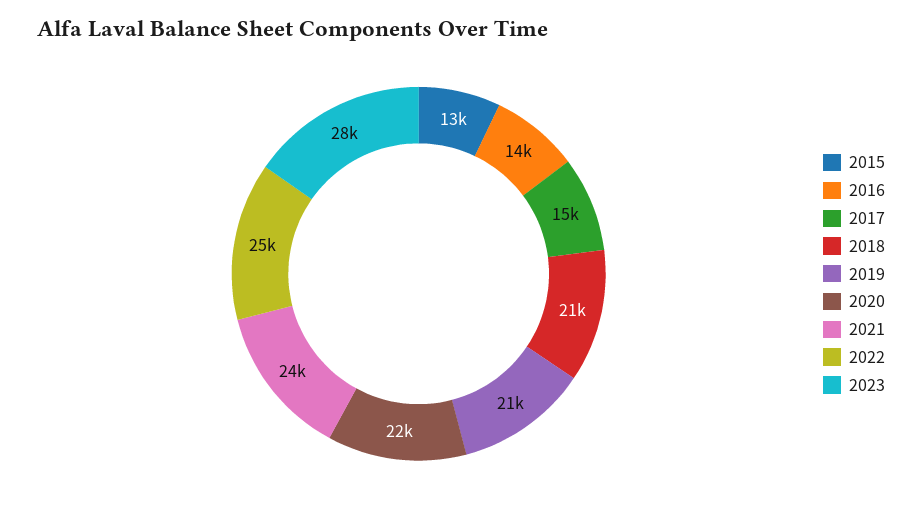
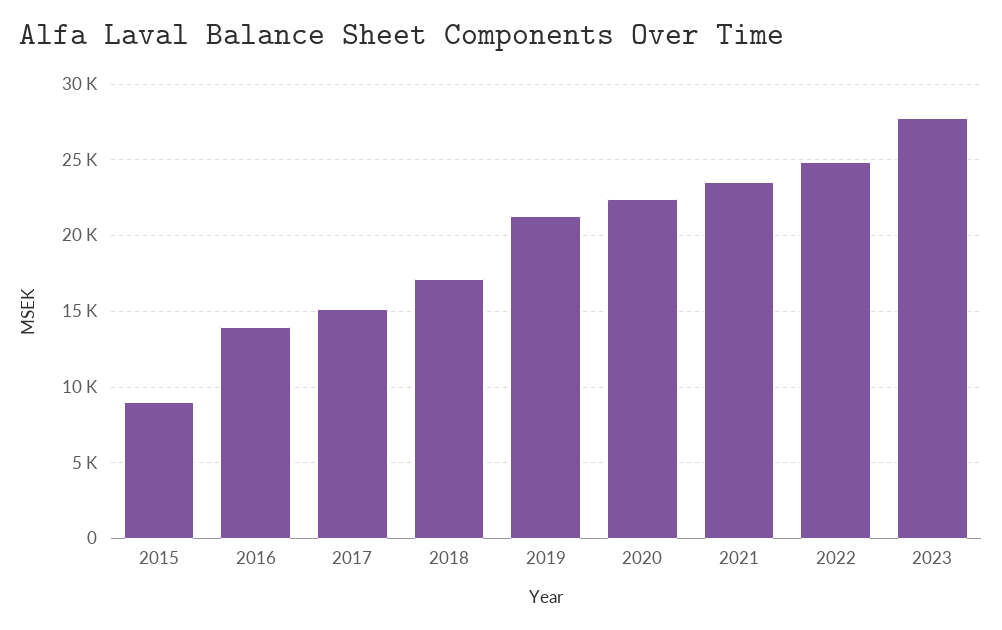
  {
-   "2015": 13000,
+   "2015": 9000,
    "2016": 14000,
    "2017": 15000,
-   "2018": 21000,
+   "2018": 17000,
    "2019": 21000,
    "2020": 22000,
    "2021": 24000,
    "2022": 25000,
    "2023": 28000
  }

